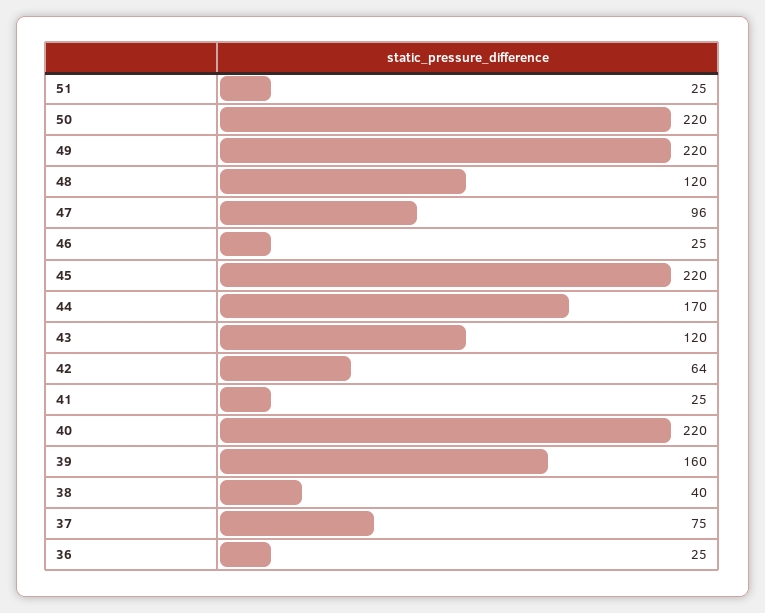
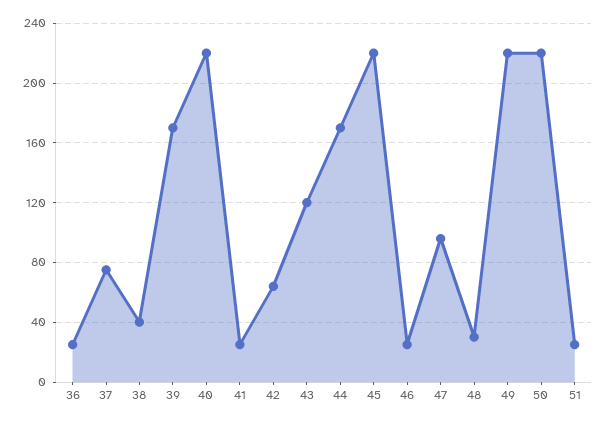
  {
    "51": 25,
    "50": 220,
    "49": 220,
-   "48": 120,
+   "48": 30,
    "47": 96,
    "46": 25,
    "45": 220,
    "44": 170,
    "43": 120,
    "42": 64,
    "41": 25,
    "40": 220,
-   "39": 160,
+   "39": 170,
    "38": 40,
    "37": 75,
    "36": 25
  }

